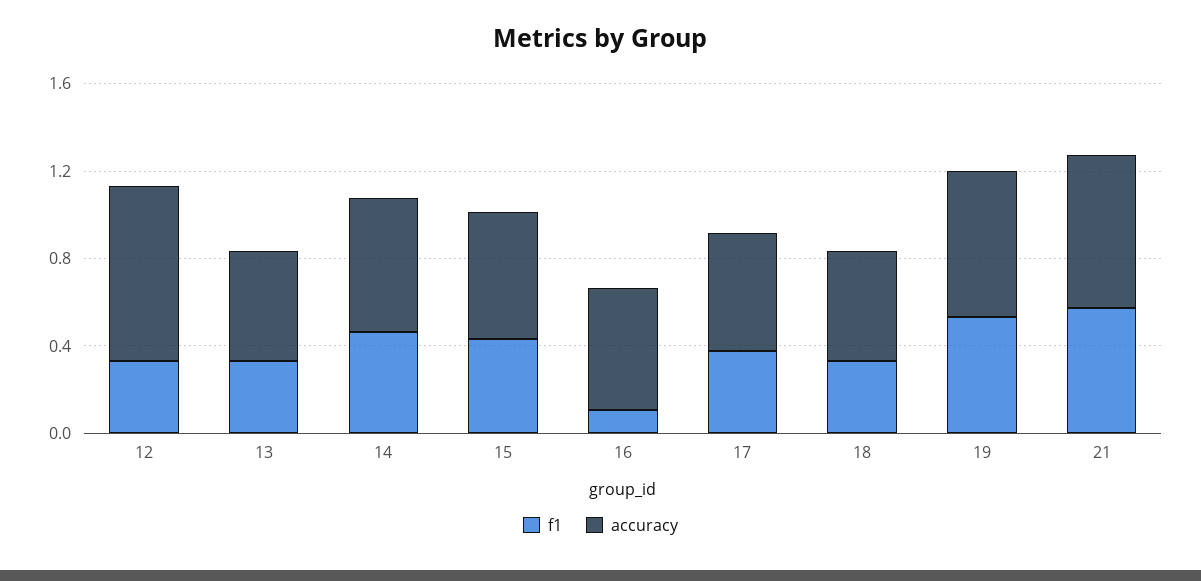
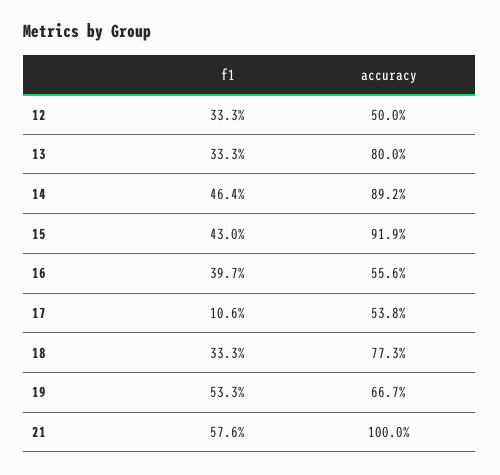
  {
    "f1": {
      "12": 0.333,
      "13": 0.333,
      "14": 0.464,
      "15": 0.43,
-     "16": 0.1,
+     "16": 0.397,
-     "17": 0.4,
+     "17": 0.106,
      "18": 0.333,
      "19": 0.533,
      "21": 0.576
    },
    "accuracy": {
-     "12": 0.8,
+     "12": 0.5,
-     "13": 0.5,
+     "13": 0.8,
-     "14": 0.6,
+     "14": 0.892,
-     "15": 0.6,
+     "15": 0.919,
      "16": 0.556,
      "17": 0.538,
-     "18": 0.5,
+     "18": 0.773,
      "19": 0.667,
-     "21": 0.7
+     "21": 1
    }
  }

